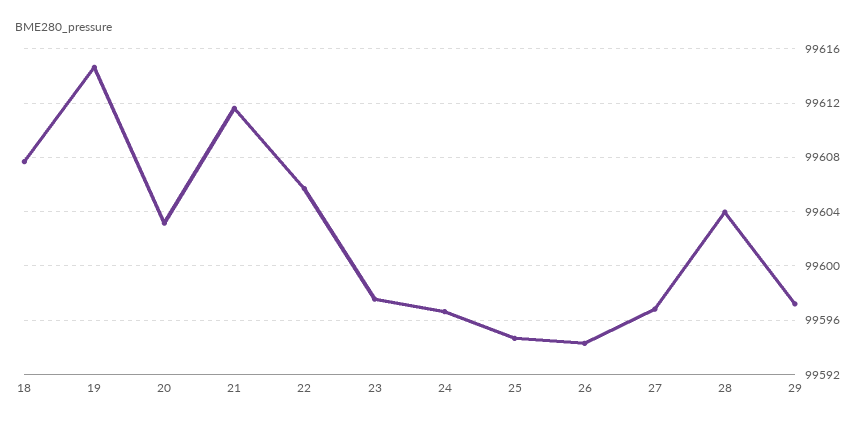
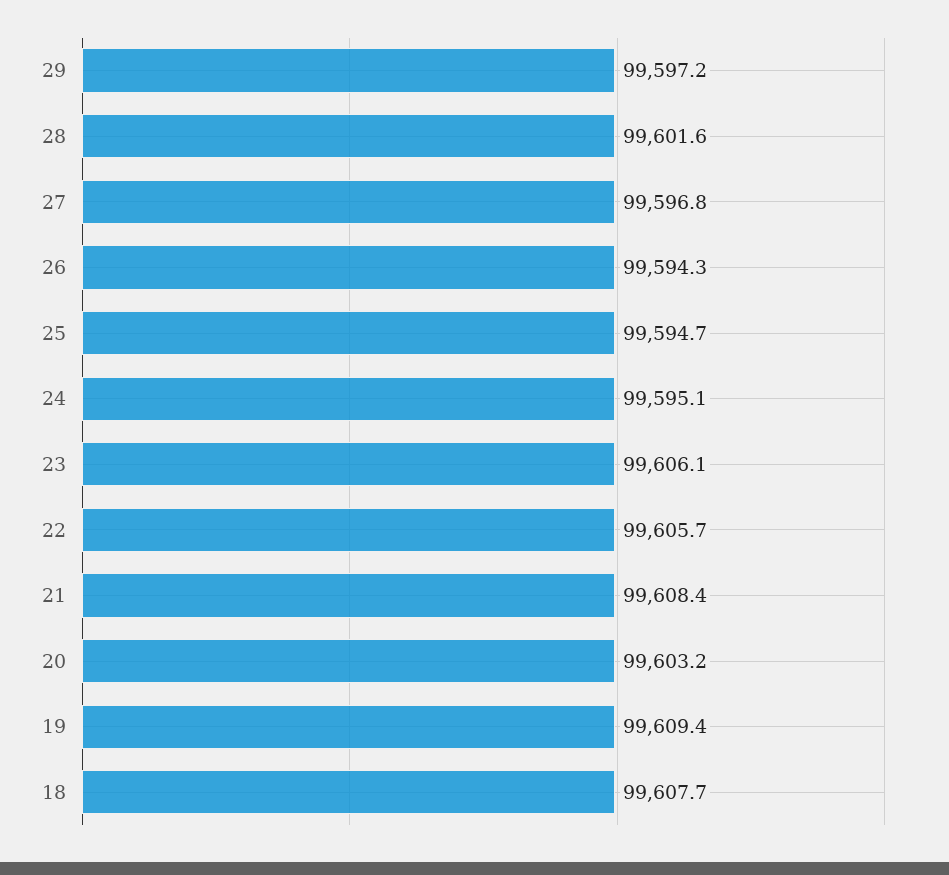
  {
    "18": 99607.7,
-   "19": 99614.5,
+   "19": 99609.4,
    "20": 99603.2,
-   "21": 99611.5,
+   "21": 99608.4,
    "22": 99605.7,
-   "23": 99597.5,
+   "23": 99606.1,
-   "24": 99596.5,
+   "24": 99595.1,
    "25": 99594.7,
    "26": 99594.3,
    "27": 99596.8,
-   "28": 99604,
+   "28": 99601.6,
    "29": 99597.2
  }

